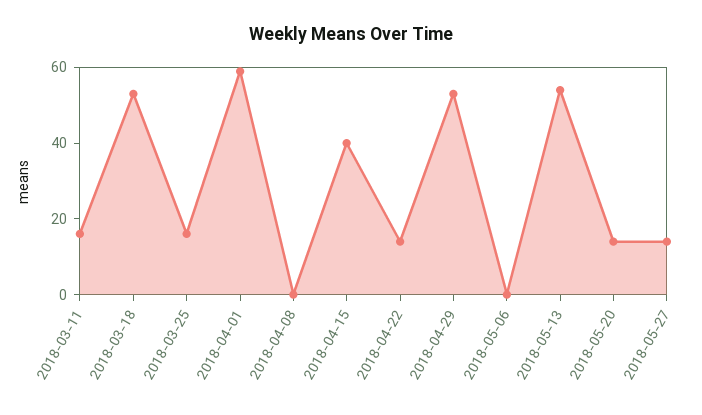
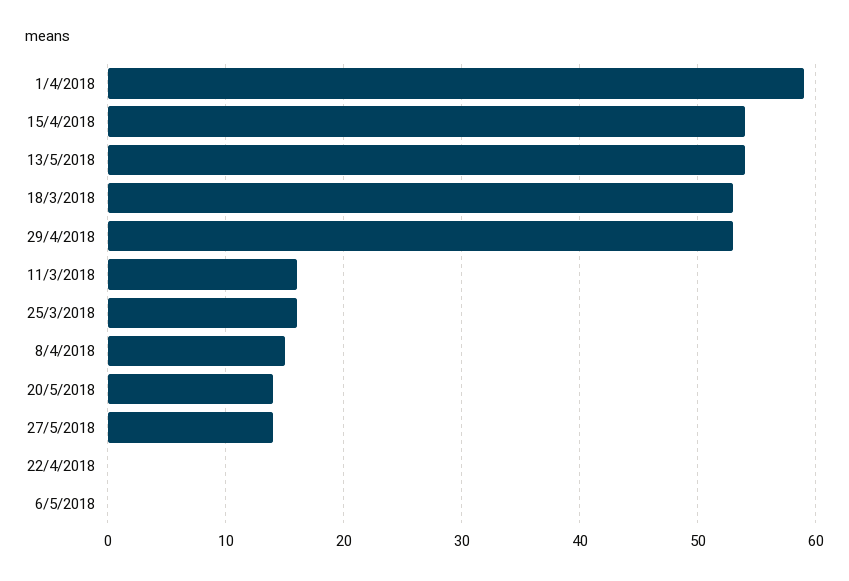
  {
    "2018-03-11": 16,
    "2018-03-18": 53,
    "2018-03-25": 16,
    "2018-04-01": 59,
-   "2018-04-08": 0,
+   "2018-04-08": 15,
-   "2018-04-15": 40,
+   "2018-04-15": 54,
-   "2018-04-22": 15,
+   "2018-04-22": 0,
    "2018-04-29": 53,
    "2018-05-06": 0,
    "2018-05-13": 54,
    "2018-05-20": 14,
    "2018-05-27": 14
  }

